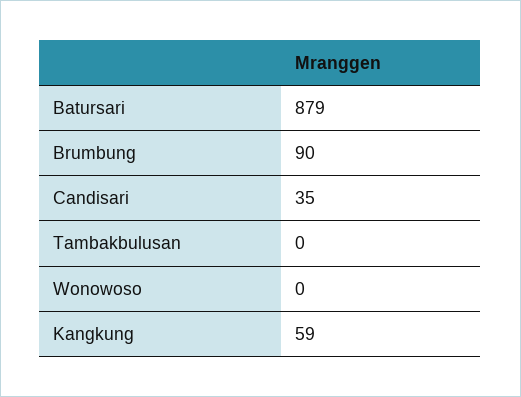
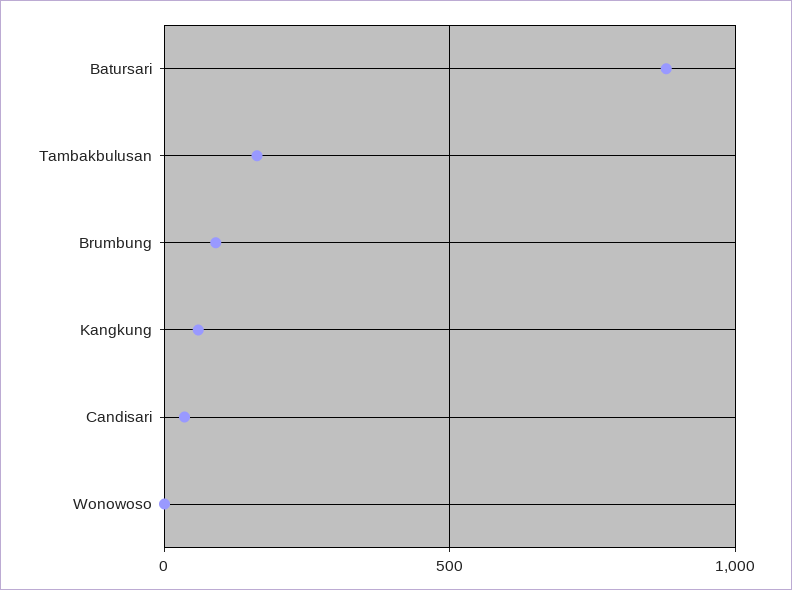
  {
    "Batursari": 879,
    "Brumbung": 90,
    "Candisari": 35,
-   "Tambakbulusan": 0,
+   "Tambakbulusan": 150,
    "Wonowoso": 0,
    "Kangkung": 59
  }

